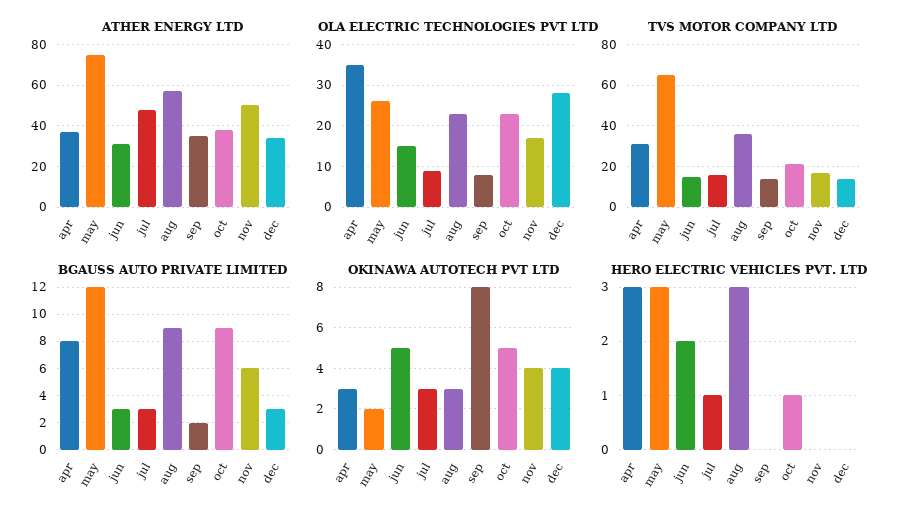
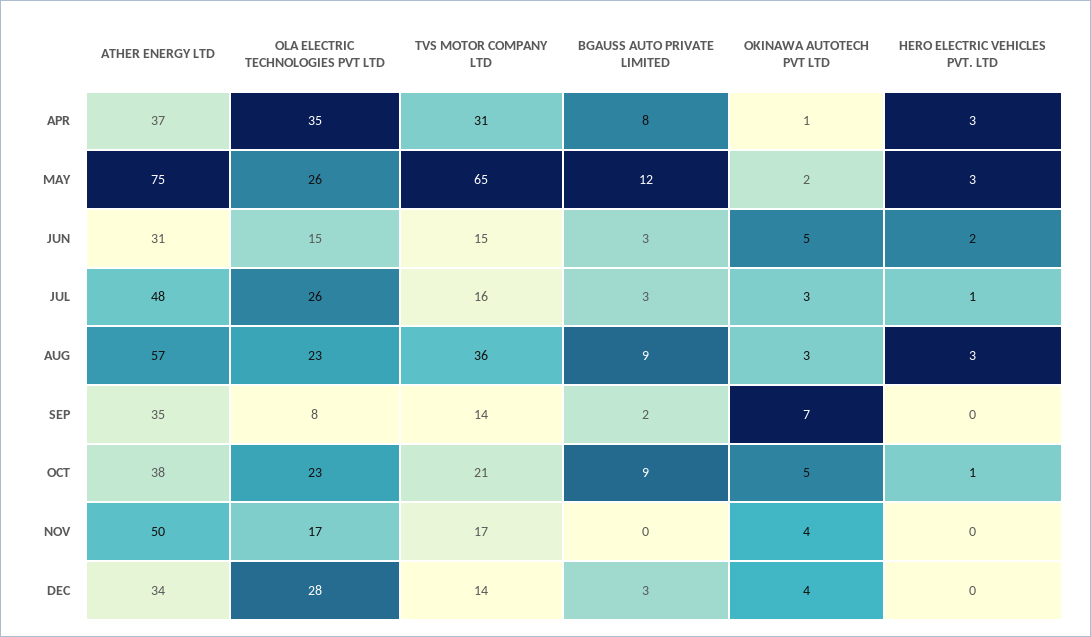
  {
    "ATHER ENERGY LTD": {
      "apr": 37,
      "may": 75,
      "jun": 31,
      "jul": 48,
      "aug": 57,
      "sep": 35,
      "oct": 38,
      "nov": 50,
      "dec": 34
    },
    "OLA ELECTRIC TECHNOLOGIES PVT LTD": {
      "apr": 35,
      "may": 26,
      "jun": 15,
-     "jul": 10,
+     "jul": 26,
      "aug": 23,
      "sep": 8,
      "oct": 23,
      "nov": 17,
      "dec": 28
    },
    "TVS MOTOR COMPANY LTD": {
      "apr": 31,
      "may": 65,
      "jun": 15,
      "jul": 16,
      "aug": 36,
      "sep": 14,
      "oct": 21,
      "nov": 17,
      "dec": 14
    },
    "BGAUSS AUTO PRIVATE LIMITED": {
      "apr": 8,
      "may": 12,
      "jun": 3,
      "jul": 3,
      "aug": 9,
      "sep": 2,
      "oct": 9,
-     "nov": 6,
+     "nov": 0,
      "dec": 3
    },
    "OKINAWA AUTOTECH PVT LTD": {
-     "apr": 3,
+     "apr": 1,
      "may": 2,
      "jun": 5,
      "jul": 3,
      "aug": 3,
-     "sep": 8,
+     "sep": 7,
      "oct": 5,
      "nov": 4,
      "dec": 4
    },
    "HERO ELECTRIC VEHICLES PVT. LTD": {
      "apr": 3,
      "may": 3,
      "jun": 2,
      "jul": 1,
      "aug": 3,
      "sep": 0,
      "oct": 1,
      "nov": 0,
      "dec": 0
    }
  }

